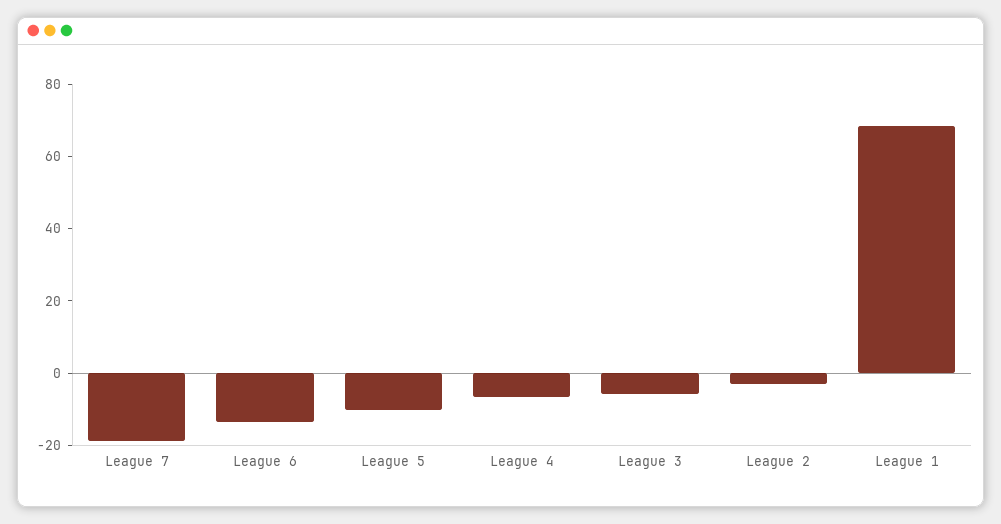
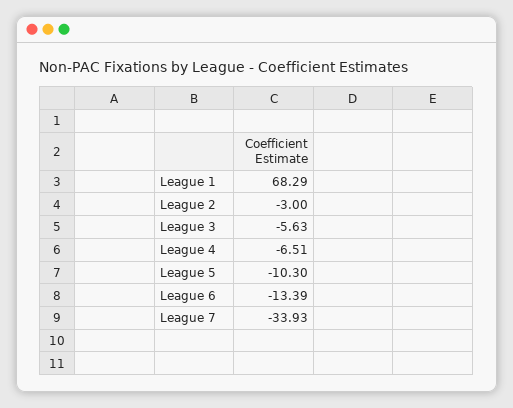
  {
-   "League 7": -20,
+   "League 7": -33.93,
    "League 6": -13.39,
    "League 5": -10.3,
    "League 4": -6.51,
    "League 3": -5.63,
    "League 2": -3,
    "League 1": 68.29
  }

